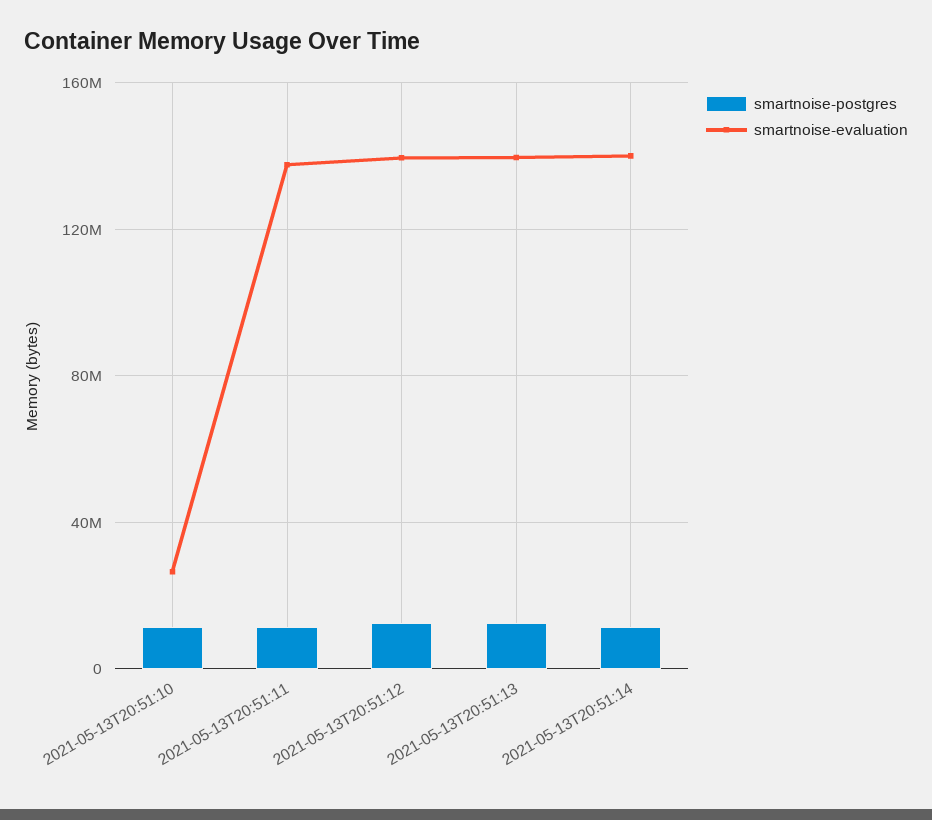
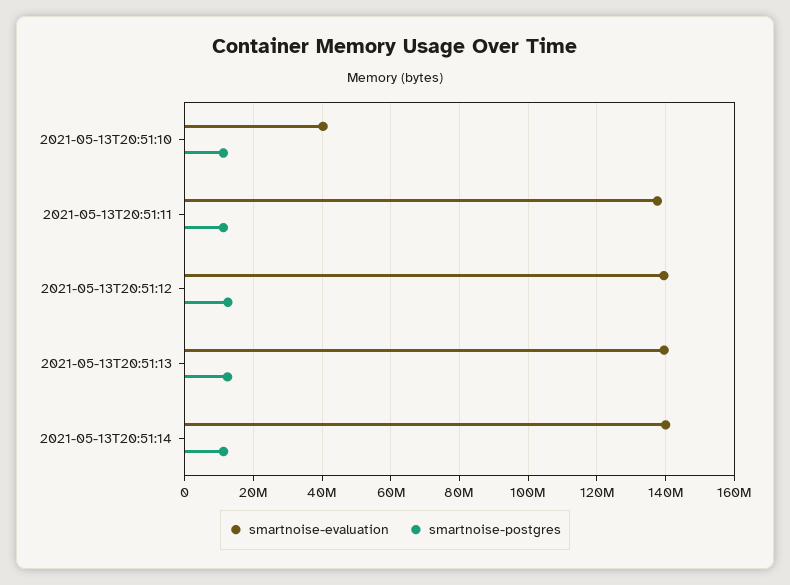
  {
    "smartnoise-postgres": {
      "2021-05-13T20:51:10": 12000000,
      "2021-05-13T20:51:11": 12000000,
      "2021-05-13T20:51:12": 12000000,
      "2021-05-13T20:51:13": 12000000,
      "2021-05-13T20:51:14": 12000000
    },
    "smartnoise-evaluation": {
-     "2021-05-13T20:51:10": 25000000,
+     "2021-05-13T20:51:10": 40000000,
      "2021-05-13T20:51:11": 138000000,
      "2021-05-13T20:51:12": 140000000,
      "2021-05-13T20:51:13": 140000000,
      "2021-05-13T20:51:14": 140000000
    }
  }

